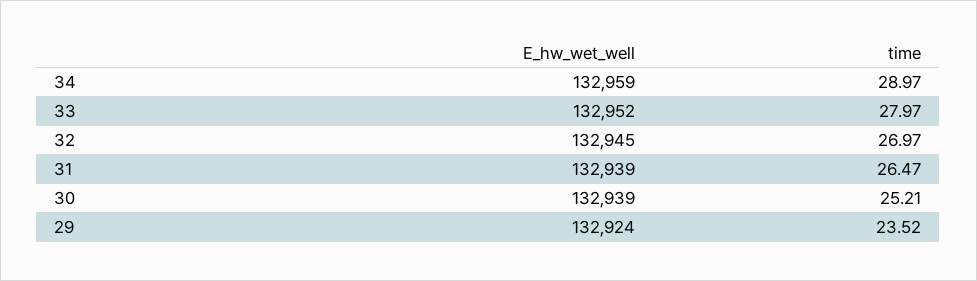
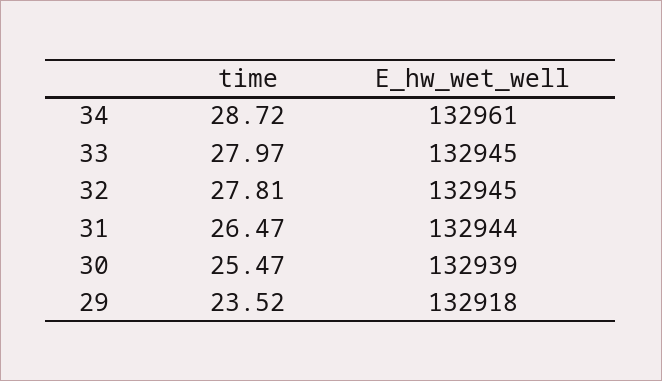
  {
    "E_hw_wet_well": {
-     "34": 132959,
+     "34": 132961,
-     "33": 132952,
+     "33": 132945,
      "32": 132945,
-     "31": 132939,
+     "31": 132944,
      "30": 132939,
-     "29": 132924
+     "29": 132918
    },
    "time": {
-     "34": 28.97,
+     "34": 28.72,
      "33": 27.97,
-     "32": 26.97,
+     "32": 27.81,
      "31": 26.47,
-     "30": 25.21,
+     "30": 25.47,
      "29": 23.52
    }
  }

